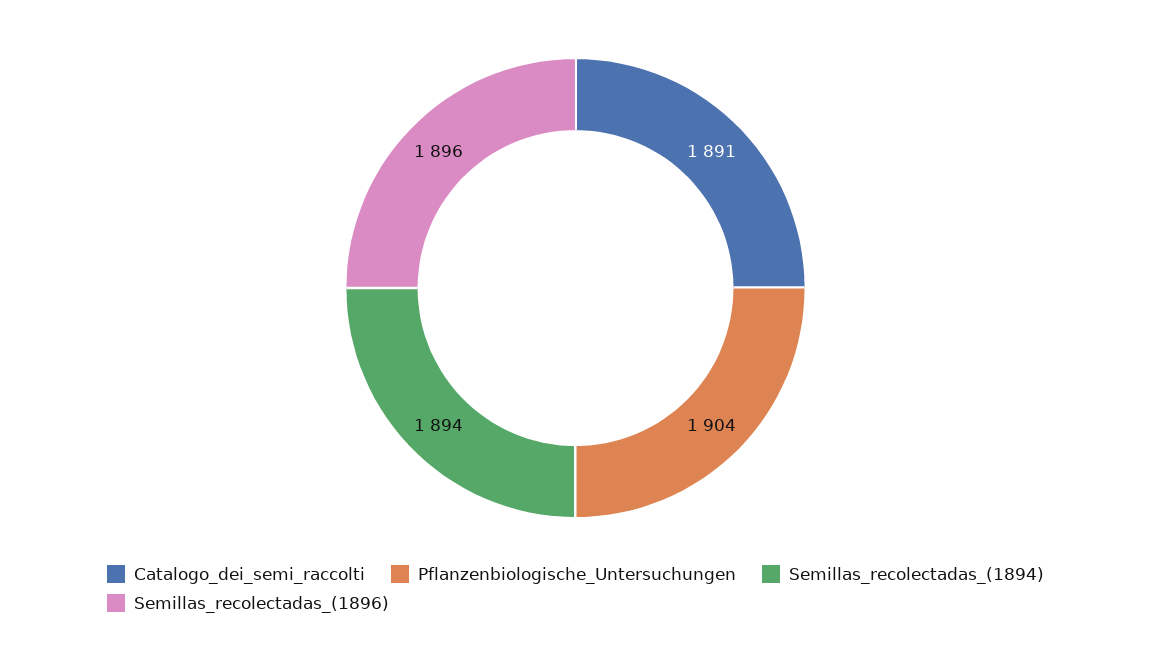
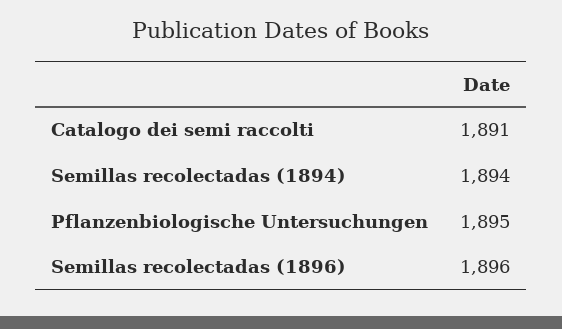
  {
    "Catalogo_dei_semi_raccolti": 1891,
-   "Pflanzenbiologische_Untersuchungen": 1904,
+   "Pflanzenbiologische_Untersuchungen": 1895,
    "Semillas_recolectadas_(1894)": 1894,
    "Semillas_recolectadas_(1896)": 1896
  }

